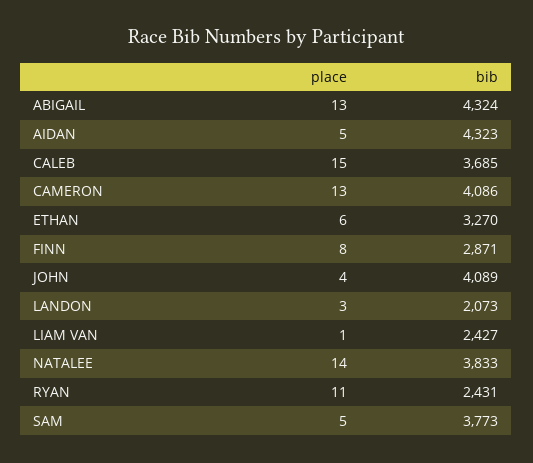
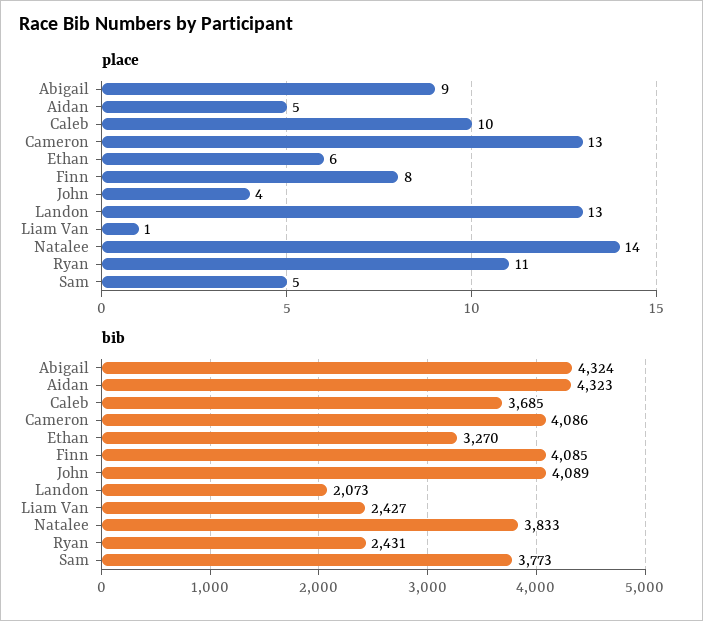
  {
    "place": {
-     "ABIGAIL": 13,
+     "ABIGAIL": 9,
      "AIDAN": 5,
-     "CALEB": 15,
+     "CALEB": 10,
      "CAMERON": 13,
      "ETHAN": 6,
      "FINN": 8,
      "JOHN": 4,
-     "LANDON": 3,
+     "LANDON": 13,
      "LIAM VAN": 1,
      "NATALEE": 14,
      "RYAN": 11,
      "SAM": 5
    },
    "bib": {
      "ABIGAIL": 4324,
      "AIDAN": 4323,
      "CALEB": 3685,
      "CAMERON": 4086,
      "ETHAN": 3270,
-     "FINN": 2871,
+     "FINN": 4085,
      "JOHN": 4089,
      "LANDON": 2073,
      "LIAM VAN": 2427,
      "NATALEE": 3833,
      "RYAN": 2431,
      "SAM": 3773
    }
  }

